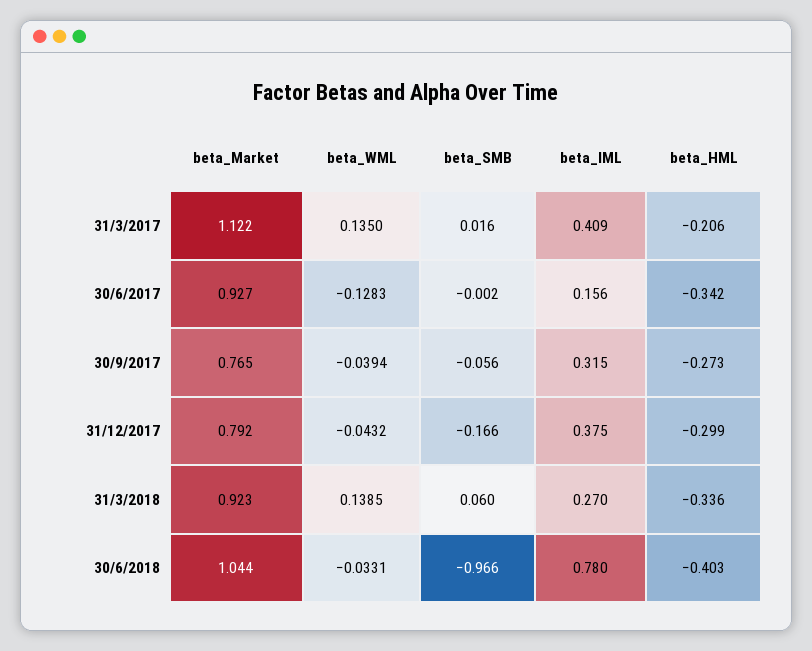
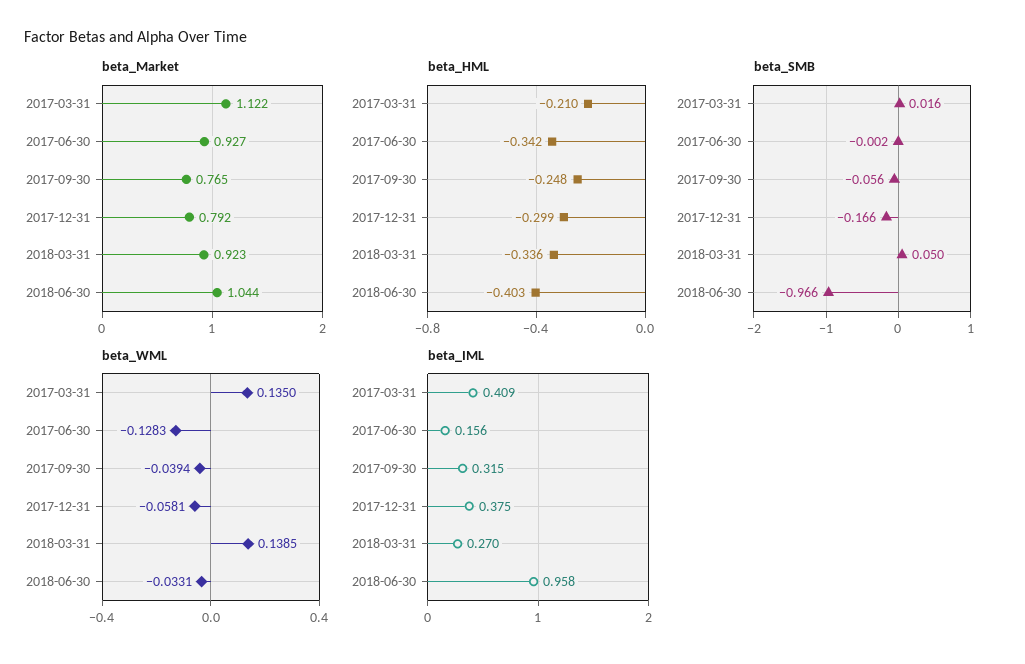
  {
    "beta_Market": {
      "31/3/2017": 1.122,
      "30/6/2017": 0.927,
      "30/9/2017": 0.765,
      "31/12/2017": 0.792,
      "31/3/2018": 0.923,
      "30/6/2018": 1.044
    },
    "beta_WML": {
      "31/3/2017": 0.135,
      "30/6/2017": -0.1283,
      "30/9/2017": -0.0394,
-     "31/12/2017": -0.0432,
+     "31/12/2017": -0.0581,
      "31/3/2018": 0.1385,
      "30/6/2018": -0.0331
    },
    "beta_SMB": {
      "31/3/2017": 0.016,
      "30/6/2017": -0.002,
      "30/9/2017": -0.056,
      "31/12/2017": -0.166,
-     "31/3/2018": 0.06,
+     "31/3/2018": 0.05,
      "30/6/2018": -0.966
    },
    "beta_IML": {
      "31/3/2017": 0.409,
      "30/6/2017": 0.156,
      "30/9/2017": 0.315,
      "31/12/2017": 0.375,
      "31/3/2018": 0.27,
-     "30/6/2018": 0.78
+     "30/6/2018": 0.958
    },
    "beta_HML": {
-     "31/3/2017": -0.206,
+     "31/3/2017": -0.21,
      "30/6/2017": -0.342,
-     "30/9/2017": -0.273,
+     "30/9/2017": -0.248,
      "31/12/2017": -0.299,
      "31/3/2018": -0.336,
      "30/6/2018": -0.403
    }
  }

